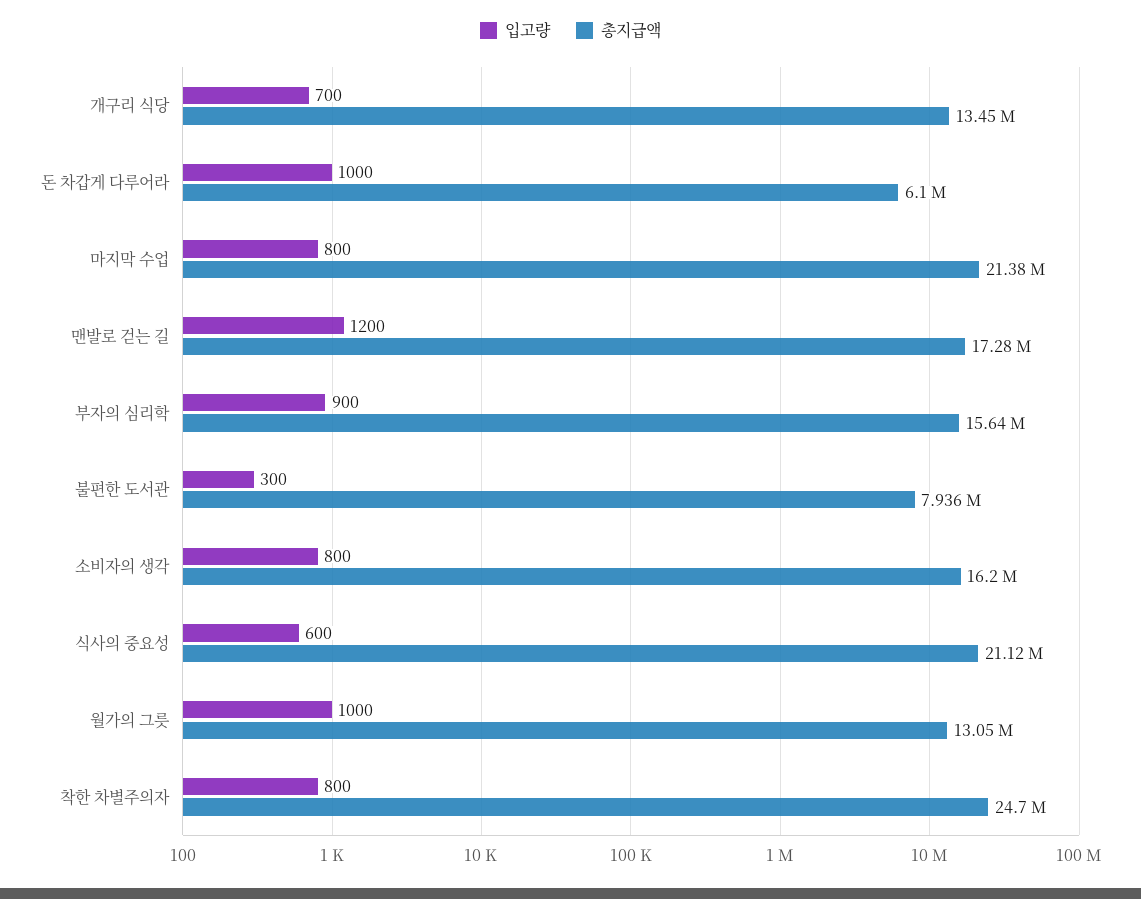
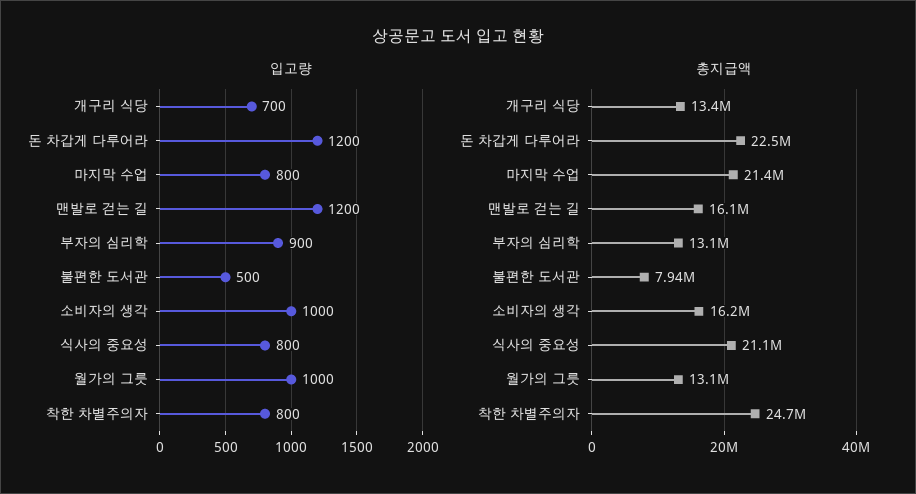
  {
    "입고량": {
      "개구리 식당": 700,
-     "돈 차갑게 다루어라": 1000,
+     "돈 차갑게 다루어라": 1200,
      "마지막 수업": 800,
      "맨발로 걷는 길": 1200,
      "부자의 심리학": 900,
-     "불편한 도서관": 300,
+     "불편한 도서관": 500,
-     "소비자의 생각": 800,
+     "소비자의 생각": 1000,
-     "식사의 중요성": 600,
+     "식사의 중요성": 800,
      "월가의 그릇": 1000,
      "착한 차별주의자": 800
    },
    "총지급액": {
      "개구리 식당": 13450000,
-     "돈 차갑게 다루어라": 6100000,
+     "돈 차갑게 다루어라": 22500000,
      "마지막 수업": 21380000,
-     "맨발로 걷는 길": 17280000,
+     "맨발로 걷는 길": 16100000,
-     "부자의 심리학": 15640000,
+     "부자의 심리학": 13100000,
      "불편한 도서관": 7936000,
      "소비자의 생각": 16200000,
      "식사의 중요성": 21120000,
      "월가의 그릇": 13050000,
      "착한 차별주의자": 24700000
    }
  }

